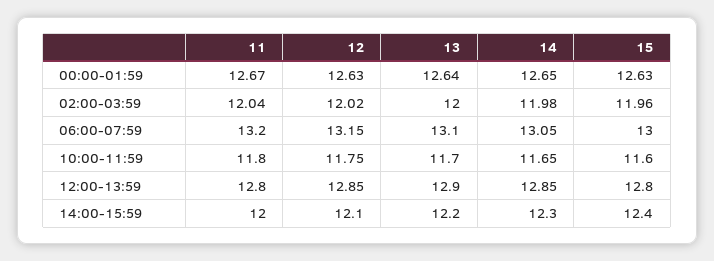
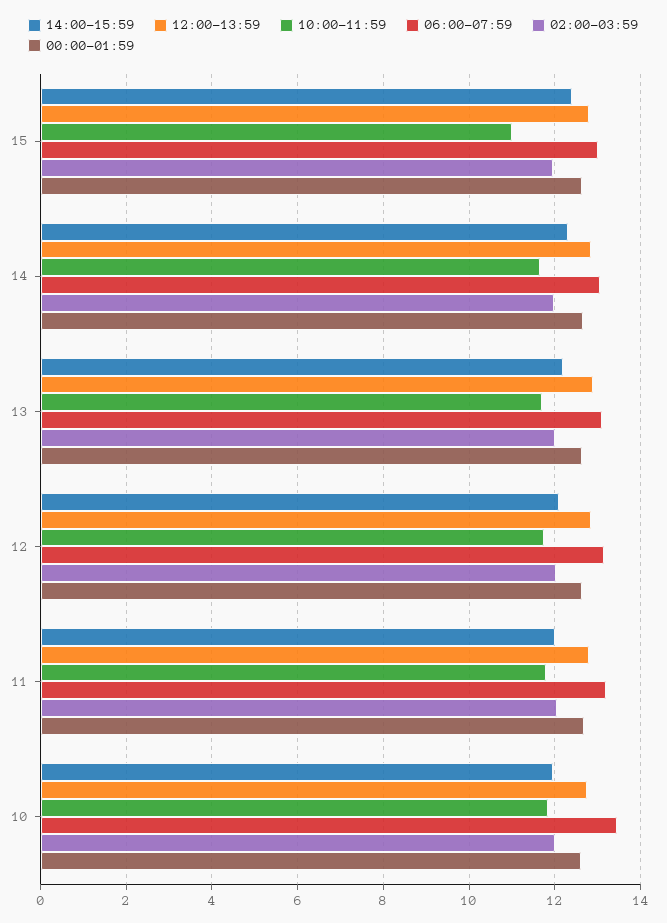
  {
    "00:00-01:59": {
      "11": 12.67,
      "12": 12.63,
      "13": 12.64,
      "14": 12.65,
-     "15": 12.63
+     "15": 12.63,
+     "10": 12.6
    },
    "02:00-03:59": {
      "11": 12.04,
      "12": 12.02,
      "13": 12,
      "14": 11.98,
-     "15": 11.96
+     "15": 11.96,
+     "10": 12
    },
    "06:00-07:59": {
      "11": 13.2,
      "12": 13.15,
      "13": 13.1,
      "14": 13.05,
-     "15": 13
+     "15": 13,
+     "10": 13.4
    },
    "10:00-11:59": {
      "11": 11.8,
      "12": 11.75,
      "13": 11.7,
      "14": 11.65,
-     "15": 11.6
+     "15": 11,
+     "10": 11.8
    },
    "12:00-13:59": {
      "11": 12.8,
      "12": 12.85,
      "13": 12.9,
      "14": 12.85,
-     "15": 12.8
+     "15": 12.8,
+     "10": 12.8
    },
    "14:00-15:59": {
      "11": 12,
      "12": 12.1,
      "13": 12.2,
      "14": 12.3,
-     "15": 12.4
+     "15": 12.4,
+     "10": 12
    }
  }

